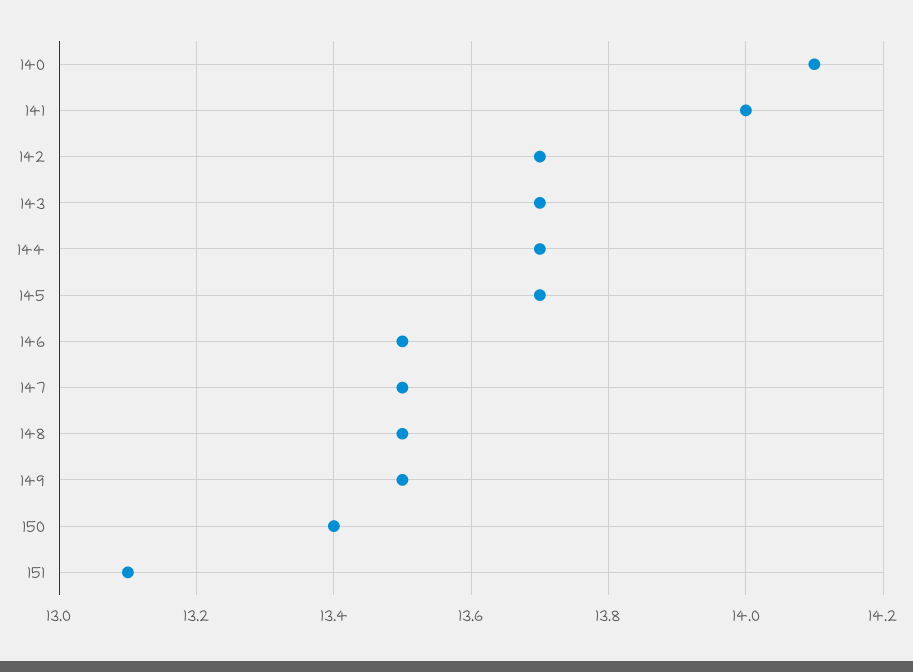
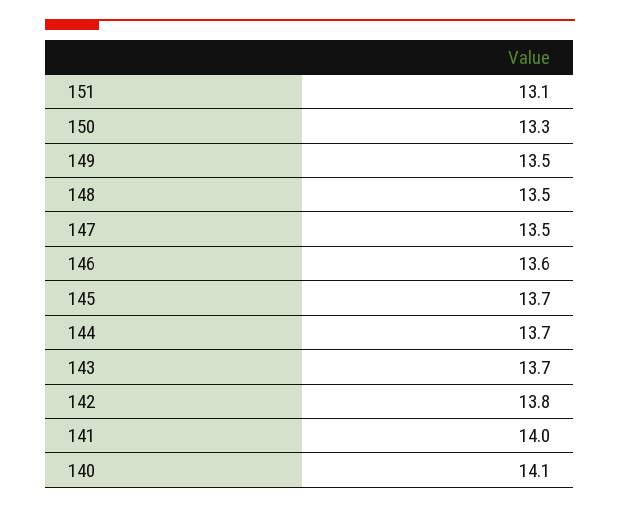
  {
    "140": 14.1,
    "141": 14,
-   "142": 13.7,
+   "142": 13.8,
    "143": 13.7,
    "144": 13.7,
    "145": 13.7,
-   "146": 13.5,
+   "146": 13.6,
    "147": 13.5,
    "148": 13.5,
    "149": 13.5,
-   "150": 13.4,
+   "150": 13.3,
    "151": 13.1
  }

